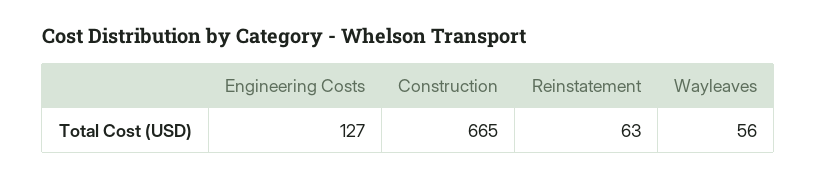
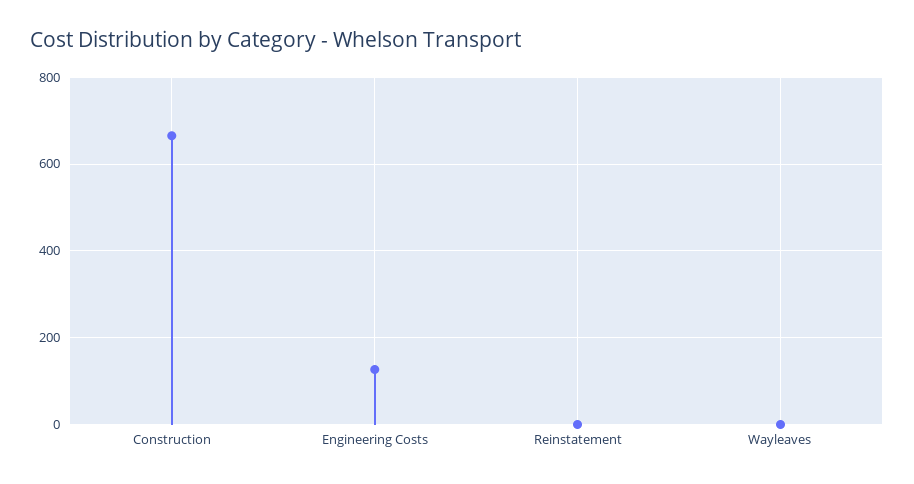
  {
    "Engineering Costs": 127,
    "Construction": 665,
-   "Reinstatement": 63,
+   "Reinstatement": 0,
-   "Wayleaves": 56
+   "Wayleaves": 0
  }

